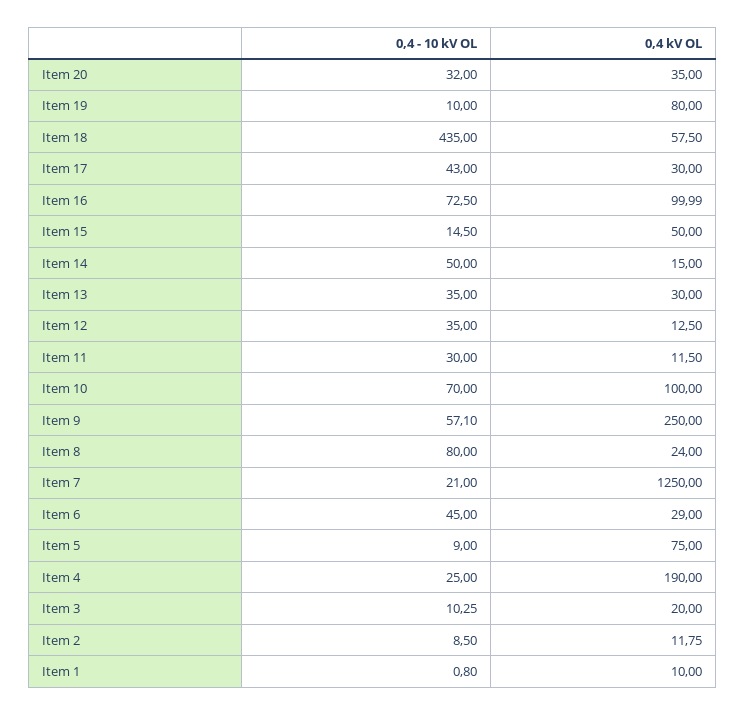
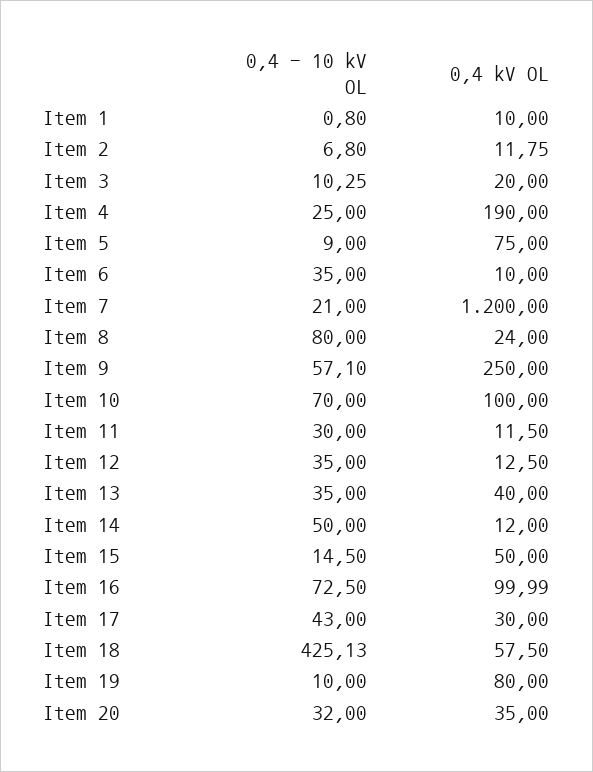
  {
    "0,4 - 10 kV OL": {
      "Item 20": 32,
      "Item 19": 10,
-     "Item 18": 435,
+     "Item 18": 425.13,
      "Item 17": 43,
      "Item 16": 72.5,
      "Item 15": 14.5,
      "Item 14": 50,
      "Item 13": 35,
      "Item 12": 35,
      "Item 11": 30,
      "Item 10": 70,
      "Item 9": 57.1,
      "Item 8": 80,
      "Item 7": 21,
-     "Item 6": 45,
+     "Item 6": 35,
      "Item 5": 9,
      "Item 4": 25,
      "Item 3": 10.25,
-     "Item 2": 8.5,
+     "Item 2": 6.8,
      "Item 1": 0.8
    },
    "0,4 kV OL": {
      "Item 20": 35,
      "Item 19": 80,
      "Item 18": 57.5,
      "Item 17": 30,
      "Item 16": 99.99,
      "Item 15": 50,
-     "Item 14": 15,
+     "Item 14": 12,
-     "Item 13": 30,
+     "Item 13": 40,
      "Item 12": 12.5,
      "Item 11": 11.5,
      "Item 10": 100,
      "Item 9": 250,
      "Item 8": 24,
-     "Item 7": 1250,
+     "Item 7": 1200,
-     "Item 6": 29,
+     "Item 6": 10,
      "Item 5": 75,
      "Item 4": 190,
      "Item 3": 20,
      "Item 2": 11.75,
      "Item 1": 10
    }
  }

